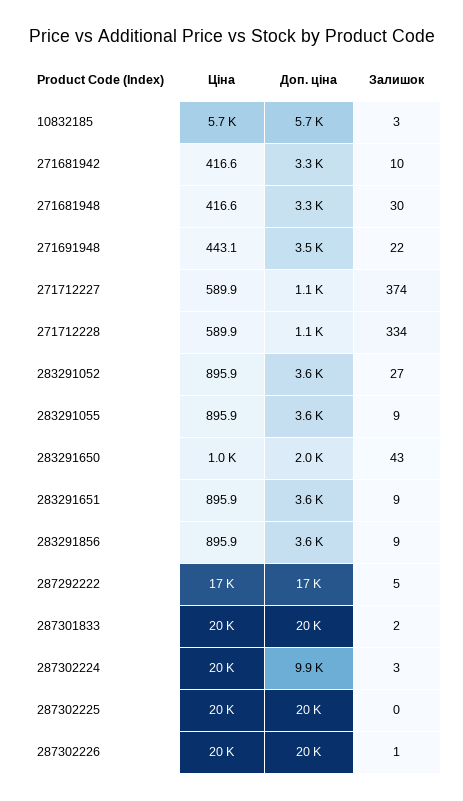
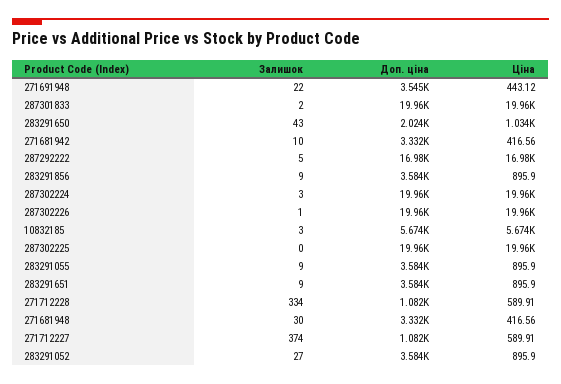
  {
    "Ціна": {
      "10832185": 5674,
      "271681942": 416.56,
      "271681948": 416.56,
      "271691948": 443.12,
      "271712227": 589.91,
      "271712228": 589.91,
      "283291052": 895.9,
      "283291055": 895.9,
      "283291650": 1034,
      "283291651": 895.9,
      "283291856": 895.9,
      "287292222": 16980,
      "287301833": 19960,
      "287302224": 19960,
      "287302225": 19960,
      "287302226": 19960
    },
    "Доп. ціна": {
      "10832185": 5674,
      "271681942": 3332,
      "271681948": 3332,
      "271691948": 3545,
      "271712227": 1082,
      "271712228": 1082,
      "283291052": 3584,
      "283291055": 3584,
      "283291650": 2024,
      "283291651": 3584,
      "283291856": 3584,
      "287292222": 16980,
      "287301833": 19960,
-     "287302224": 9900,
+     "287302224": 19960,
      "287302225": 19960,
      "287302226": 19960
    },
    "Залишок": {
      "10832185": 3,
      "271681942": 10,
      "271681948": 30,
      "271691948": 22,
      "271712227": 374,
      "271712228": 334,
      "283291052": 27,
      "283291055": 9,
      "283291650": 43,
      "283291651": 9,
      "283291856": 9,
      "287292222": 5,
      "287301833": 2,
      "287302224": 3,
      "287302225": 0,
      "287302226": 1
    }
  }

